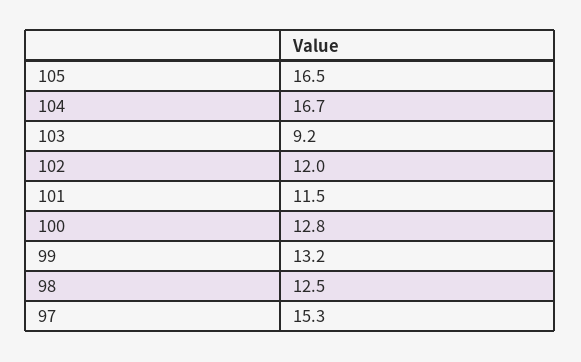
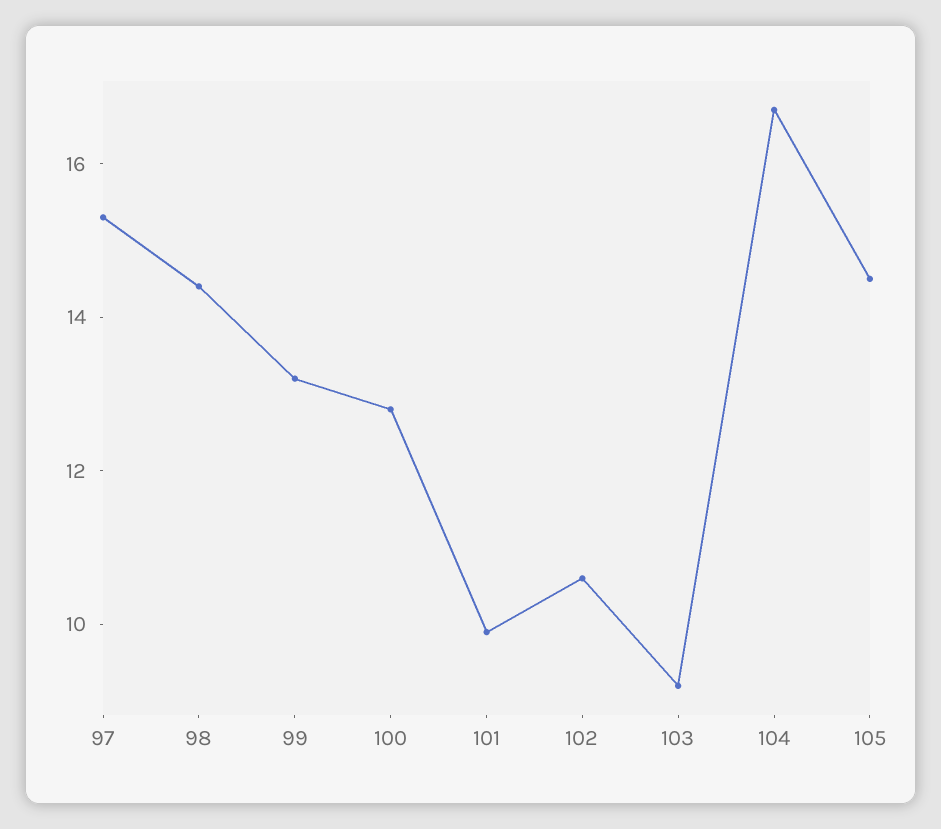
  {
-   "105": 16.5,
+   "105": 14.5,
    "104": 16.7,
    "103": 9.2,
-   "102": 12,
+   "102": 10.5,
-   "101": 11.5,
+   "101": 10,
    "100": 12.8,
    "99": 13.2,
-   "98": 12.5,
+   "98": 14.5,
    "97": 15.3
  }

